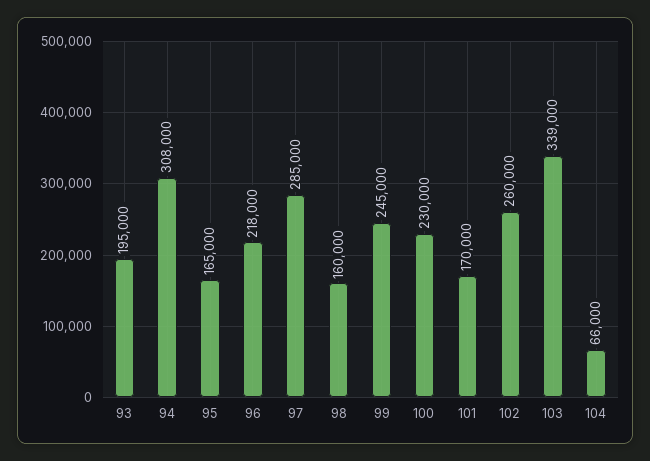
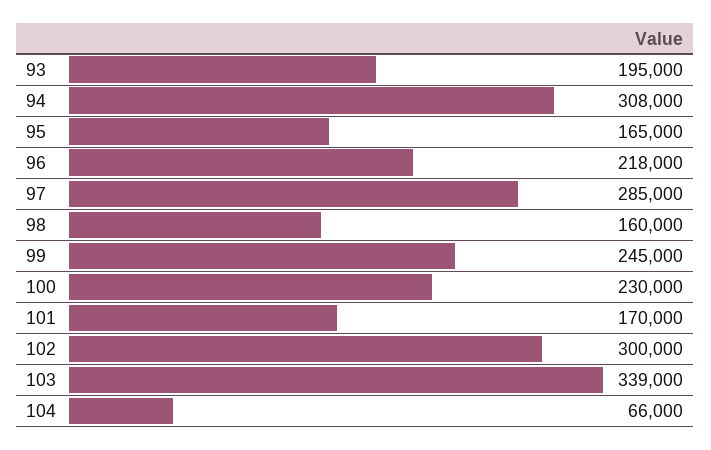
  {
    "93": 195000,
    "94": 308000,
    "95": 165000,
    "96": 218000,
    "97": 285000,
    "98": 160000,
    "99": 245000,
    "100": 230000,
    "101": 170000,
-   "102": 260000,
+   "102": 300000,
    "103": 339000,
    "104": 66000
  }

